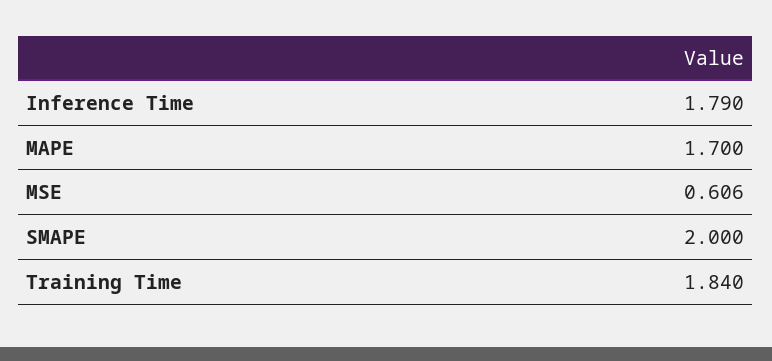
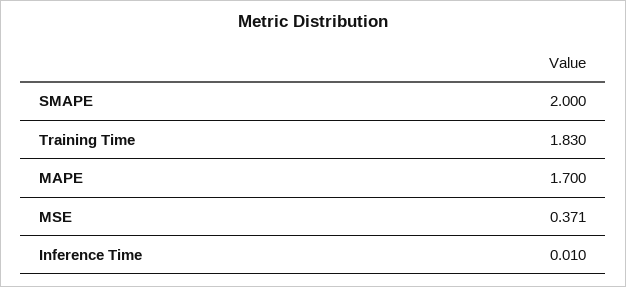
  {
-   "Inference Time": 1.79,
+   "Inference Time": 0.01,
    "MAPE": 1.7,
-   "MSE": 0.606,
+   "MSE": 0.371,
    "SMAPE": 2,
-   "Training Time": 1.84
+   "Training Time": 1.83
  }

